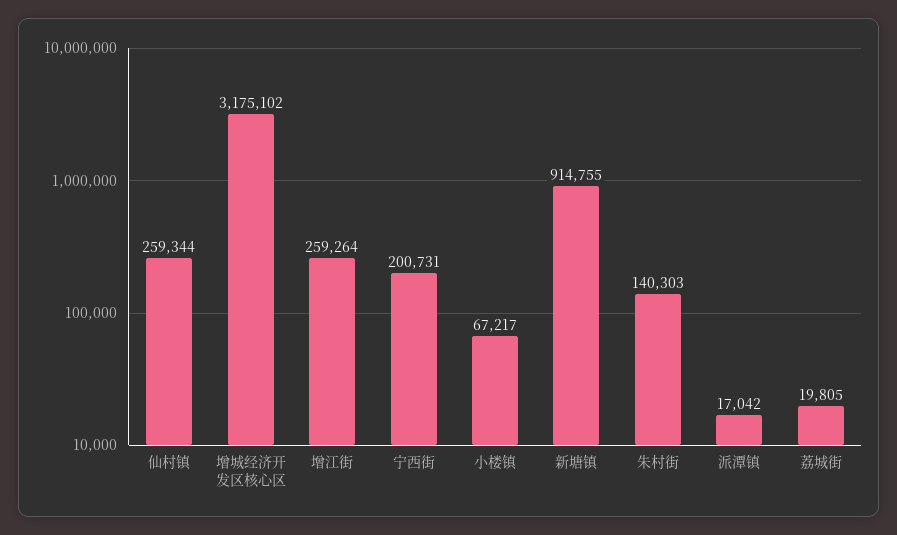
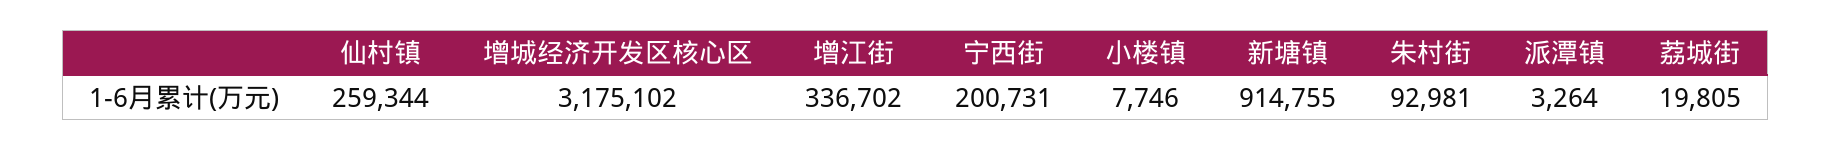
  {
    "仙村镇": 259344,
    "增城经济开发区核心区": 3175102,
-   "增江街": 259264,
+   "增江街": 336702,
    "宁西街": 200731,
-   "小楼镇": 67217,
+   "小楼镇": 7746,
    "新塘镇": 914755,
-   "朱村街": 140303,
+   "朱村街": 92981,
-   "派潭镇": 17042,
+   "派潭镇": 3264,
    "荔城街": 19805
  }

